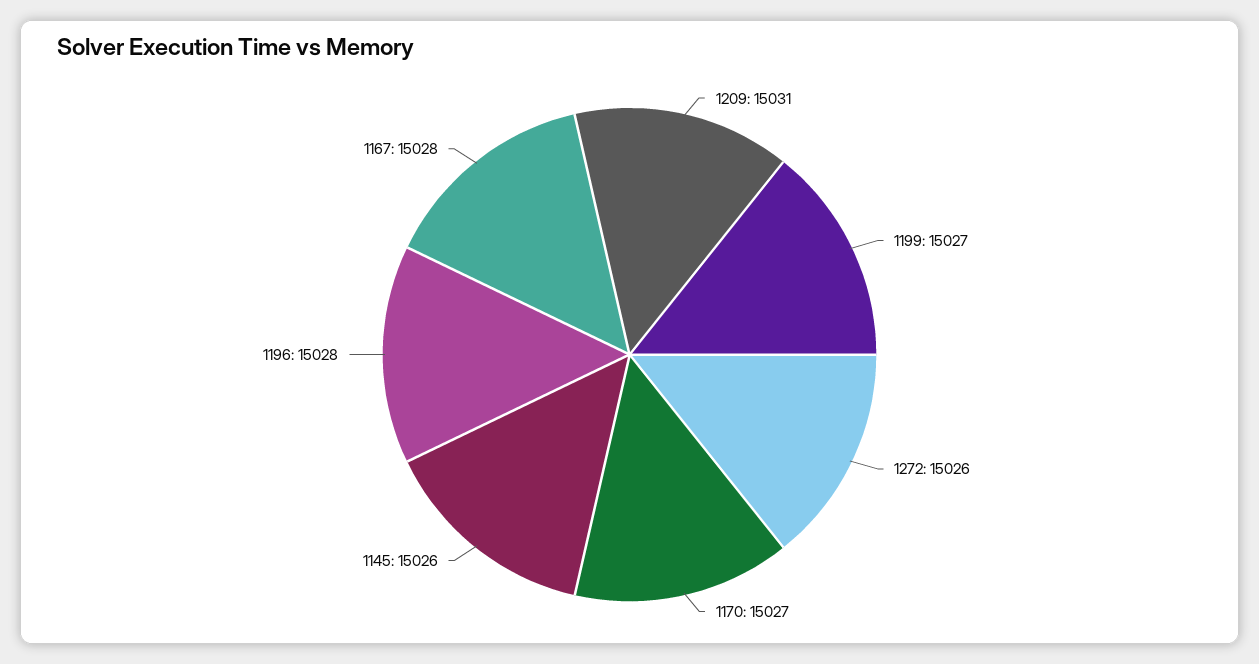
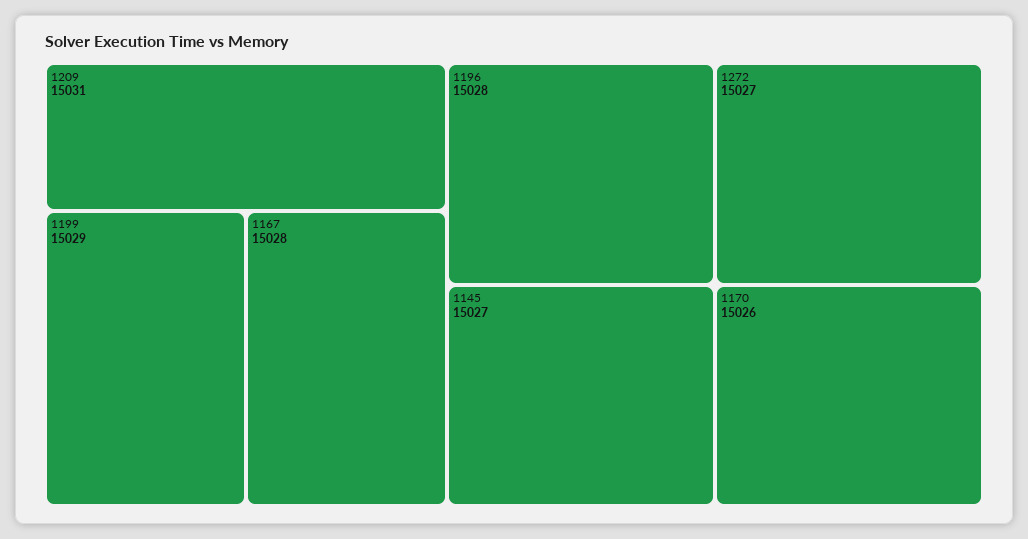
  {
    "1209": 15031,
-   "1199": 15027,
+   "1199": 15029,
-   "1272": 15026,
+   "1272": 15027,
-   "1170": 15027,
+   "1170": 15026,
-   "1145": 15026,
+   "1145": 15027,
    "1196": 15028,
    "1167": 15028
  }

